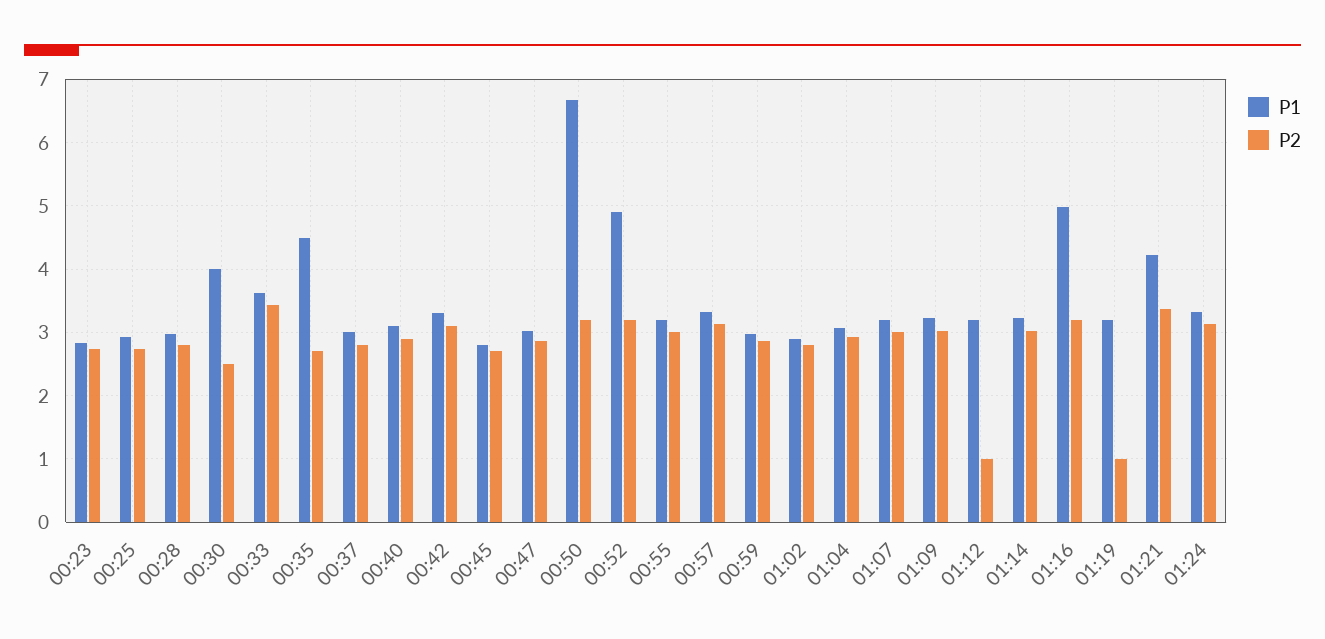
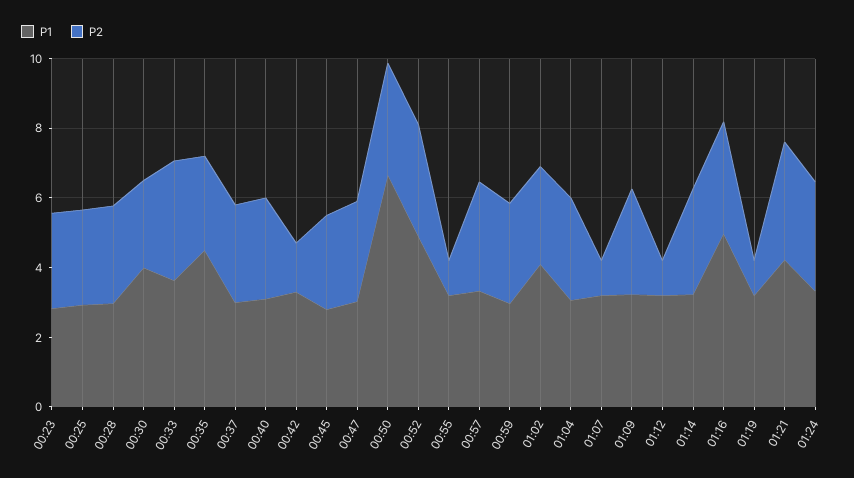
  {
    "P1": {
      "00:23": 2.8,
      "00:25": 2.9,
      "00:28": 3,
      "00:30": 4,
      "00:33": 3.6,
      "00:35": 4.5,
      "00:37": 3,
      "00:40": 3.1,
      "00:42": 3.3,
      "00:45": 2.8,
      "00:47": 3,
      "00:50": 6.7,
      "00:52": 4.9,
      "00:55": 3.2,
      "00:57": 3.3,
      "00:59": 3,
-     "01:02": 2.9,
+     "01:02": 4,
      "01:04": 3.1,
      "01:07": 3.2,
      "01:09": 3.2,
      "01:12": 3.2,
      "01:14": 3.2,
      "01:16": 5,
      "01:19": 3.2,
      "01:21": 4.2,
      "01:24": 3.3
    },
    "P2": {
      "00:23": 2.7,
      "00:25": 2.7,
      "00:28": 2.8,
      "00:30": 2.5,
      "00:33": 3.4,
      "00:35": 2.7,
      "00:37": 2.8,
      "00:40": 2.9,
-     "00:42": 3.1,
+     "00:42": 1.5,
      "00:45": 2.7,
      "00:47": 2.9,
      "00:50": 3.2,
      "00:52": 3.2,
-     "00:55": 3,
+     "00:55": 1,
      "00:57": 3.1,
      "00:59": 2.9,
      "01:02": 2.8,
      "01:04": 2.9,
-     "01:07": 3,
+     "01:07": 1,
      "01:09": 3,
      "01:12": 1,
      "01:14": 3,
      "01:16": 3.2,
      "01:19": 1,
      "01:21": 3.4,
      "01:24": 3.1
    }
  }

